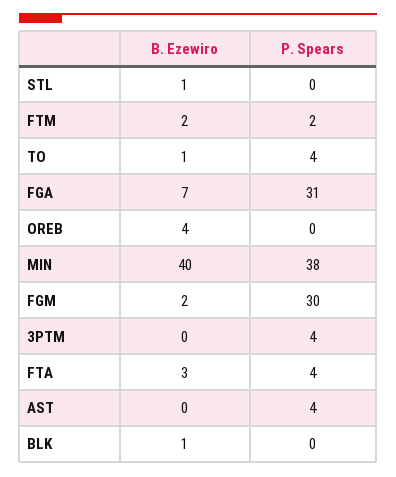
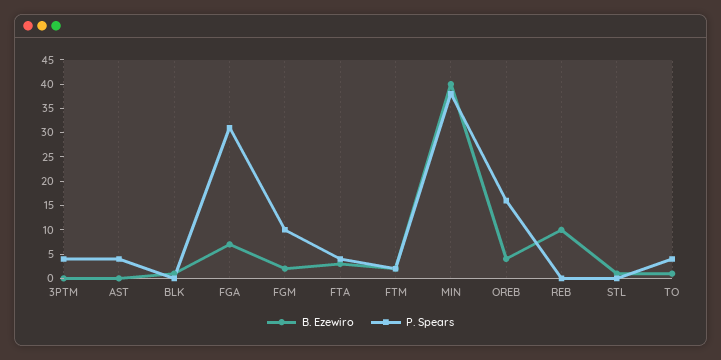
  {
    "B. Ezewiro": {
      "STL": 1,
      "FTM": 2,
      "TO": 1,
      "FGA": 7,
      "OREB": 4,
      "MIN": 40,
      "FGM": 2,
      "3PTM": 0,
      "FTA": 3,
      "AST": 0,
-     "BLK": 1
+     "BLK": 1,
+     "REB": 10
    },
    "P. Spears": {
      "STL": 0,
      "FTM": 2,
      "TO": 4,
      "FGA": 31,
-     "OREB": 0,
+     "OREB": 15,
      "MIN": 38,
-     "FGM": 30,
+     "FGM": 10,
      "3PTM": 4,
      "FTA": 4,
      "AST": 4,
-     "BLK": 0
+     "BLK": 0,
+     "REB": 0
    }
  }

